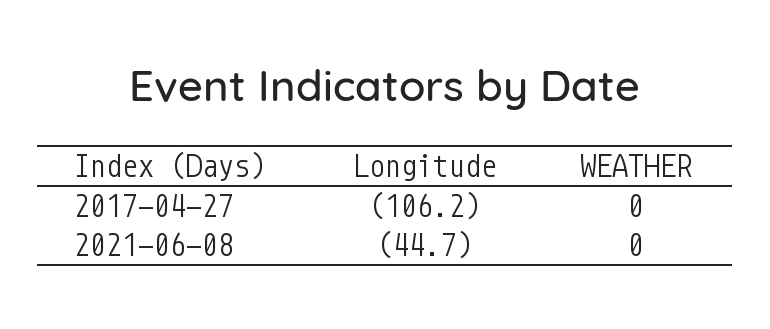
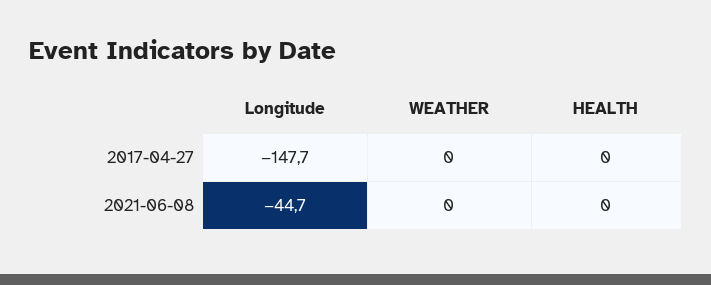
  {
    "Longitude": {
-     "2017-04-27": -106.2,
+     "2017-04-27": -147.7,
      "2021-06-08": -44.7
    },
    "WEATHER": {
      "2017-04-27": 0,
      "2021-06-08": 0
-   }
+   },
+   "HEALTH": {
+     "2017-04-27": 0,
+     "2021-06-08": 0
+   }
  }

